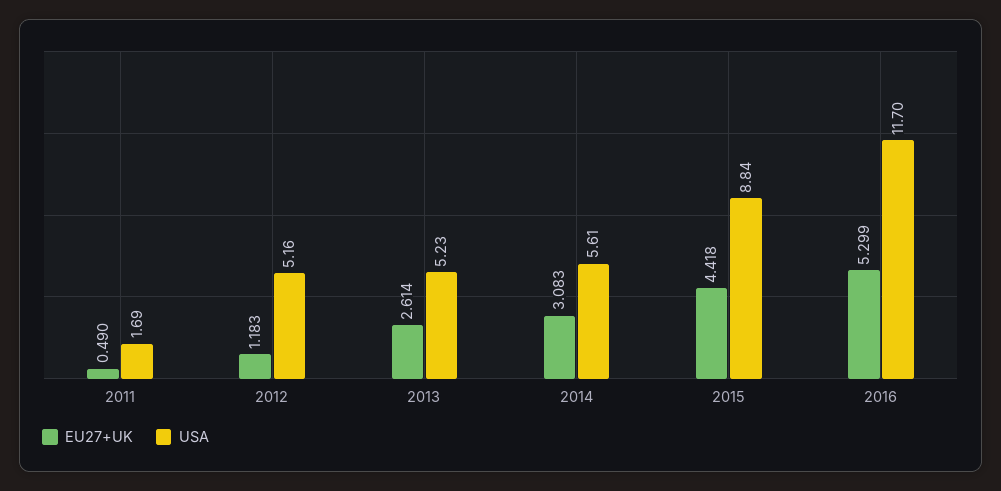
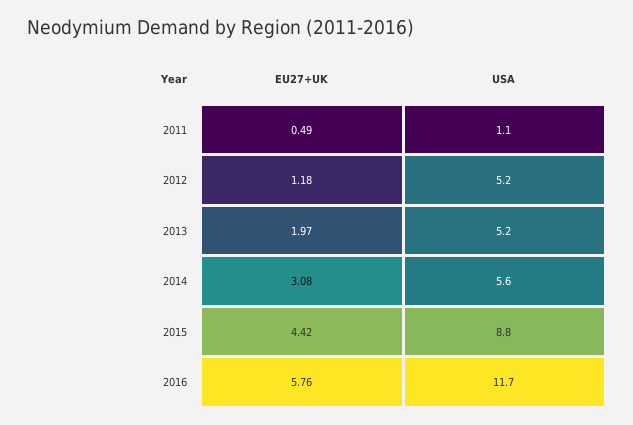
  {
    "EU27+UK": {
      "2011": 0.49,
      "2012": 1.183,
-     "2013": 2.614,
+     "2013": 1.97,
      "2014": 3.083,
      "2015": 4.418,
-     "2016": 5.299
+     "2016": 5.76
    },
    "USA": {
-     "2011": 1.69,
+     "2011": 1.1,
      "2012": 5.16,
      "2013": 5.23,
      "2014": 5.61,
      "2015": 8.84,
      "2016": 11.7
    }
  }

